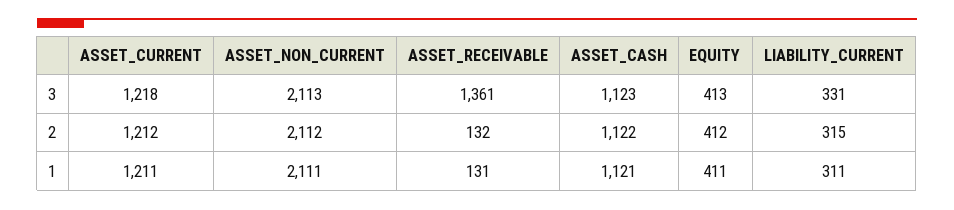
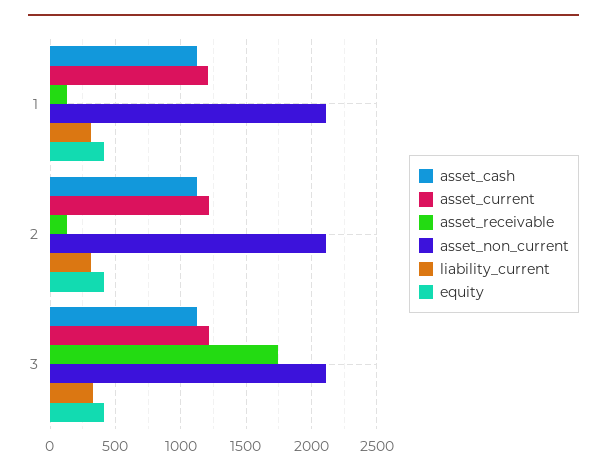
  {
    "ASSET_CURRENT": {
      "3": 1218,
      "2": 1212,
      "1": 1211
    },
    "ASSET_NON_CURRENT": {
      "3": 2113,
      "2": 2112,
      "1": 2111
    },
    "ASSET_RECEIVABLE": {
-     "3": 1361,
+     "3": 1750,
      "2": 132,
      "1": 131
    },
    "ASSET_CASH": {
      "3": 1123,
      "2": 1122,
      "1": 1121
    },
    "EQUITY": {
      "3": 413,
      "2": 412,
      "1": 411
    },
    "LIABILITY_CURRENT": {
      "3": 331,
      "2": 315,
      "1": 311
    }
  }

